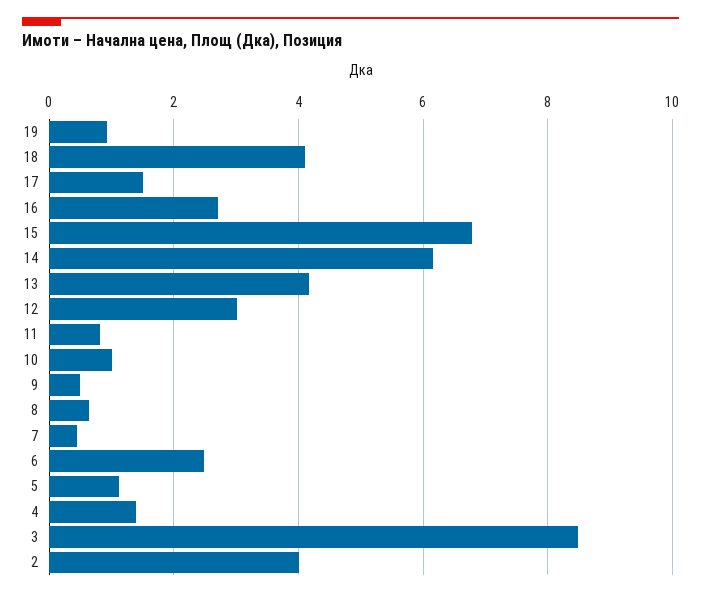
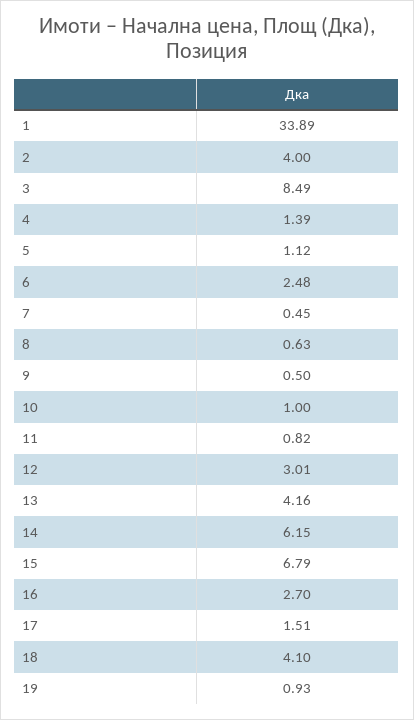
  {
    "19": 0.93,
    "18": 4.1,
    "17": 1.51,
    "16": 2.7,
    "15": 6.79,
    "14": 6.15,
    "13": 4.16,
    "12": 3.01,
    "11": 0.82,
    "10": 1,
    "9": 0.5,
    "8": 0.63,
    "7": 0.45,
    "6": 2.48,
    "5": 1.12,
    "4": 1.39,
    "3": 8.49,
-   "2": 4
+   "2": 4,
+   "1": 33.89
  }

